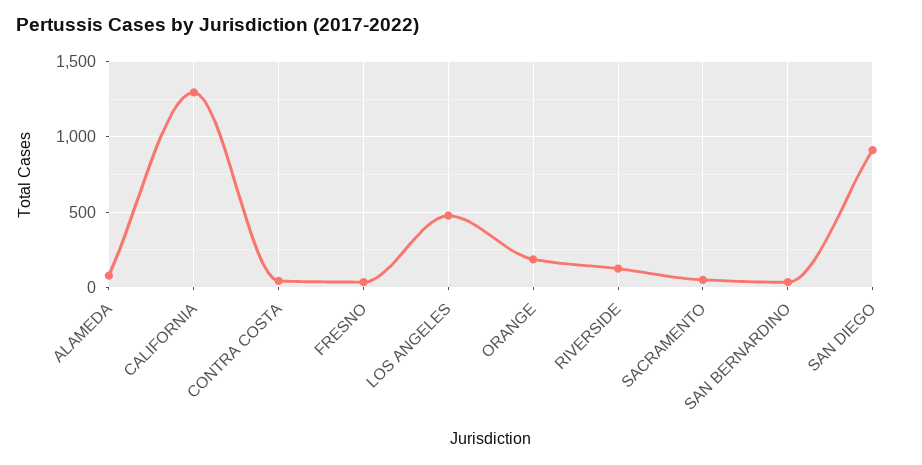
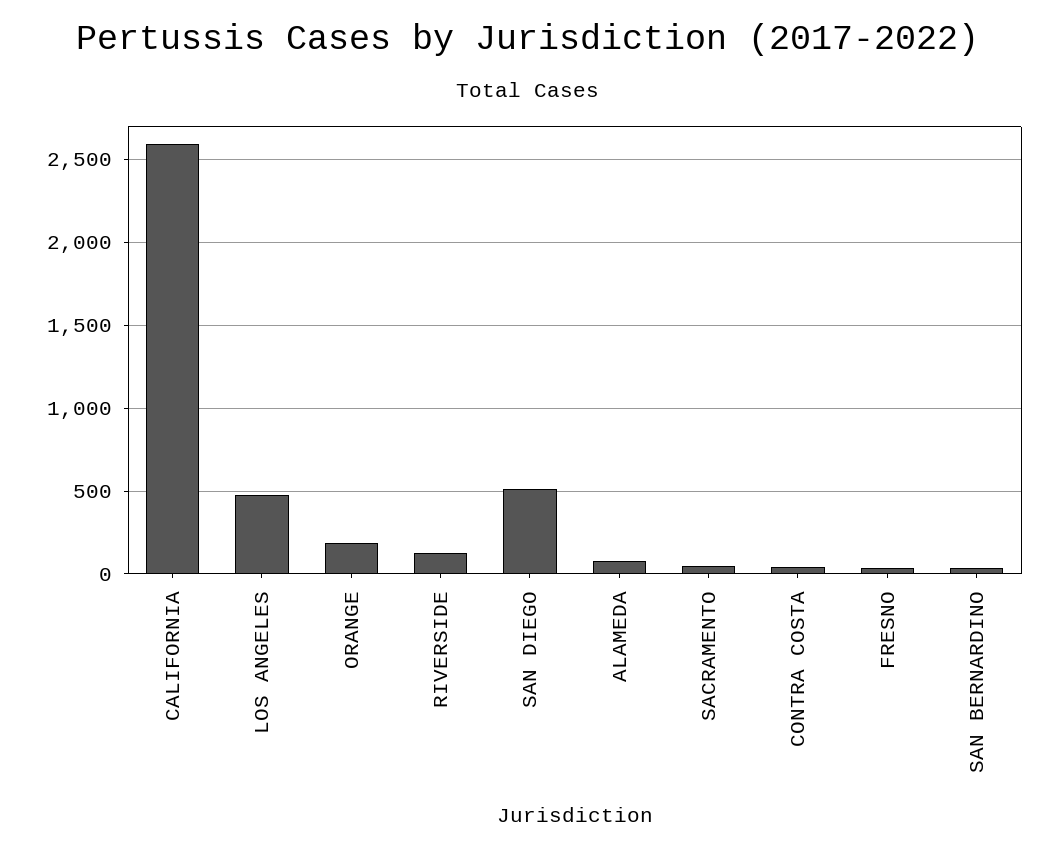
  {
    "ALAMEDA": 100,
-   "CALIFORNIA": 1300,
+   "CALIFORNIA": 2600,
    "CONTRA COSTA": 50,
    "FRESNO": 50,
    "LOS ANGELES": 500,
    "ORANGE": 200,
    "RIVERSIDE": 150,
    "SACRAMENTO": 50,
    "SAN BERNARDINO": 50,
-   "SAN DIEGO": 900
+   "SAN DIEGO": 500
  }

